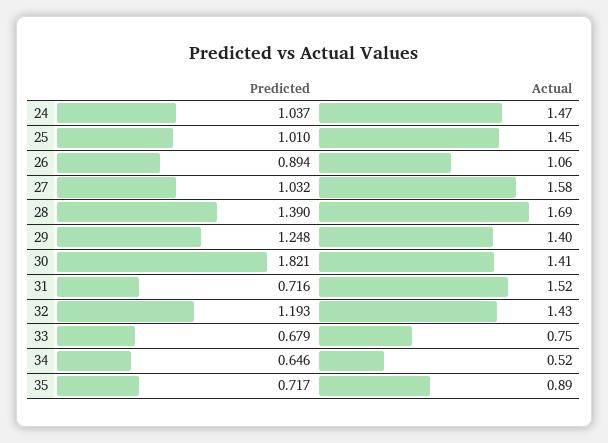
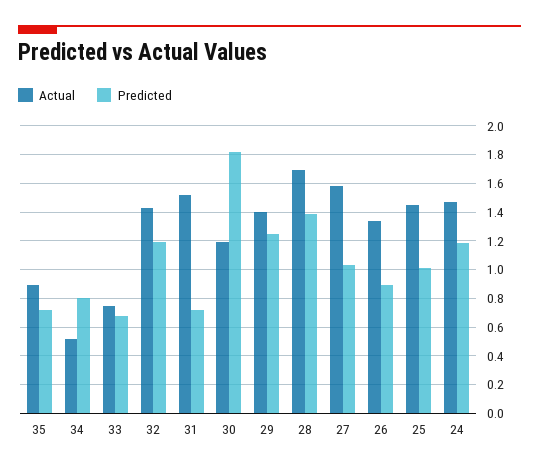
  {
    "Predicted": {
-     "24": 1.037,
+     "24": 1.2,
      "25": 1.01,
      "26": 0.894,
      "27": 1.032,
      "28": 1.39,
      "29": 1.248,
      "30": 1.821,
      "31": 0.716,
      "32": 1.193,
      "33": 0.679,
-     "34": 0.646,
+     "34": 0.8,
      "35": 0.717
    },
    "Actual": {
      "24": 1.47,
      "25": 1.45,
-     "26": 1.06,
+     "26": 1.35,
      "27": 1.58,
      "28": 1.69,
      "29": 1.4,
-     "30": 1.41,
+     "30": 1.2,
      "31": 1.52,
      "32": 1.43,
      "33": 0.75,
      "34": 0.52,
      "35": 0.89
    }
  }

